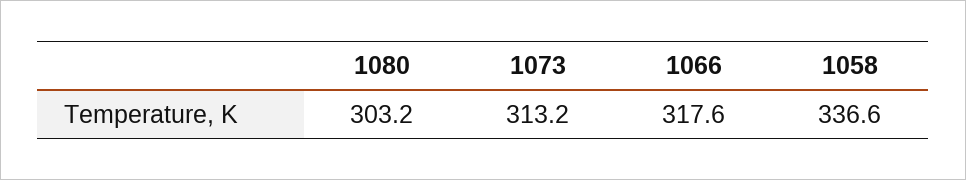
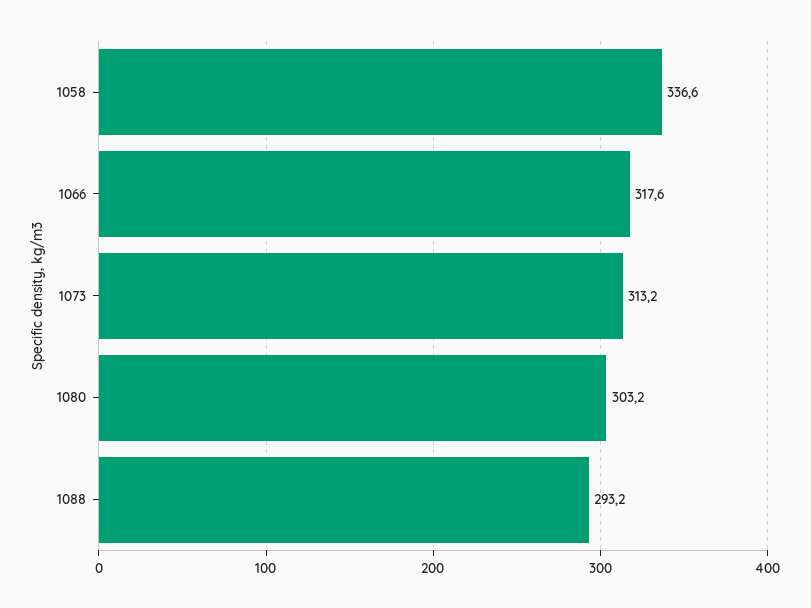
  {
    "1080": 303.2,
    "1073": 313.2,
    "1066": 317.6,
-   "1058": 336.6
+   "1058": 336.6,
+   "1088": 293.2
  }

